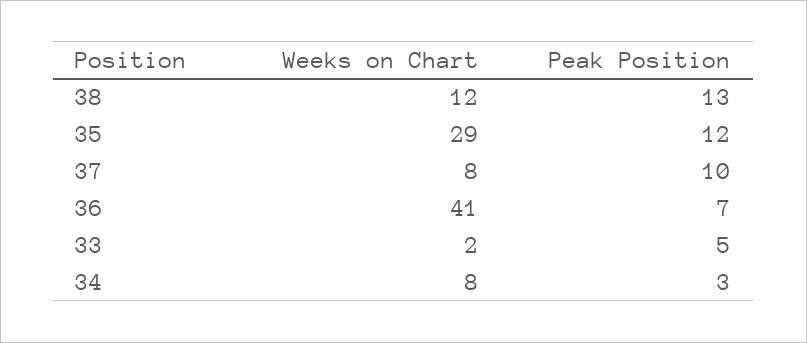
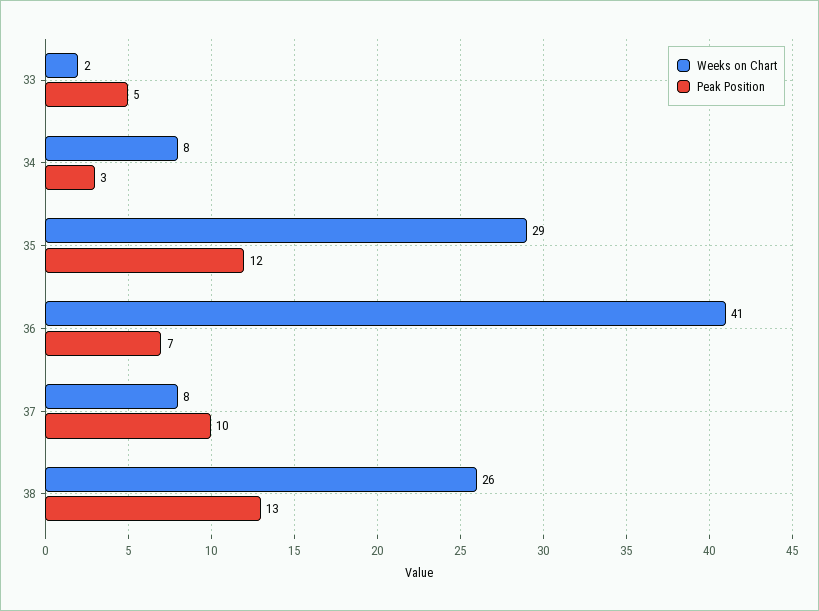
  {
    "Weeks on Chart": {
-     "38": 12,
+     "38": 26,
      "35": 29,
      "37": 8,
      "36": 41,
      "33": 2,
      "34": 8
    },
    "Peak Position": {
      "38": 13,
      "35": 12,
      "37": 10,
      "36": 7,
      "33": 5,
      "34": 3
    }
  }

